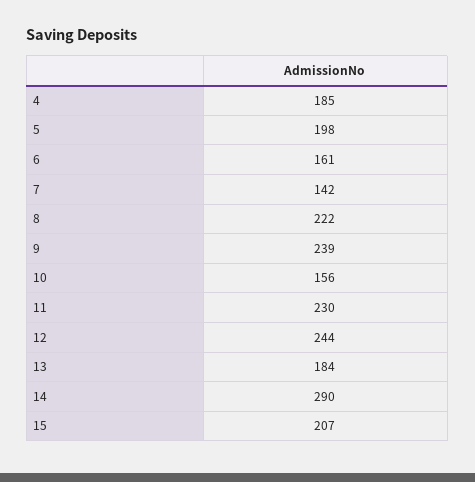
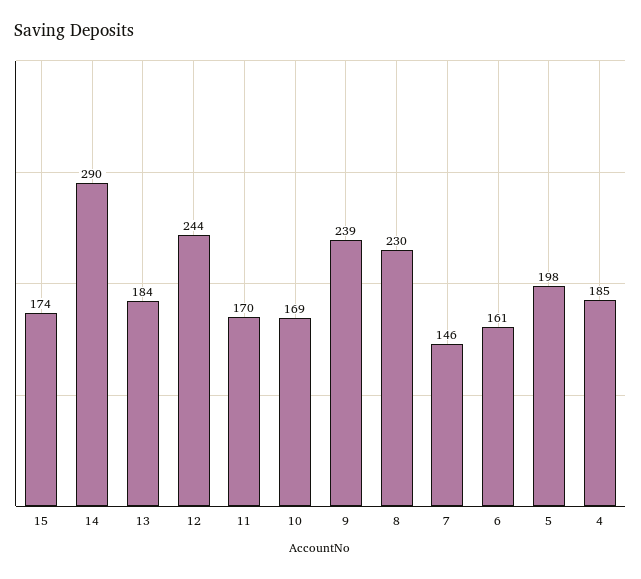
  {
    "4": 185,
    "5": 198,
    "6": 161,
-   "7": 142,
+   "7": 146,
-   "8": 222,
+   "8": 230,
    "9": 239,
-   "10": 156,
+   "10": 169,
-   "11": 230,
+   "11": 170,
    "12": 244,
    "13": 184,
    "14": 290,
-   "15": 207
+   "15": 174
  }

